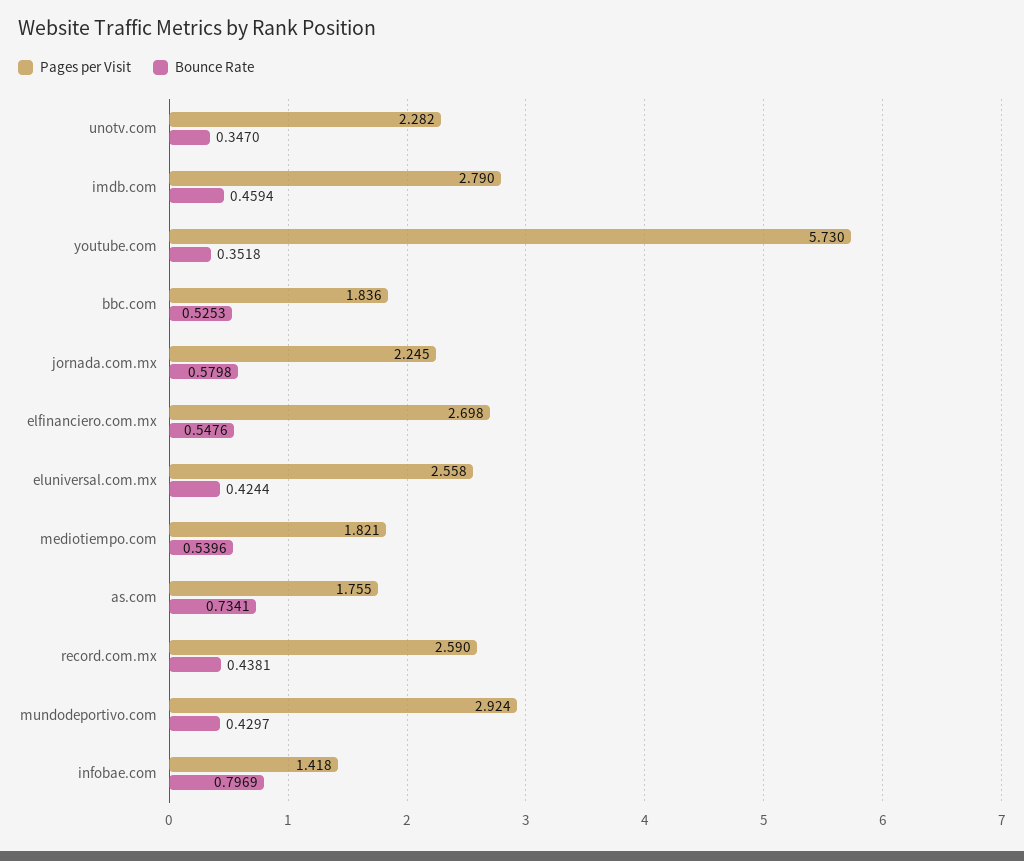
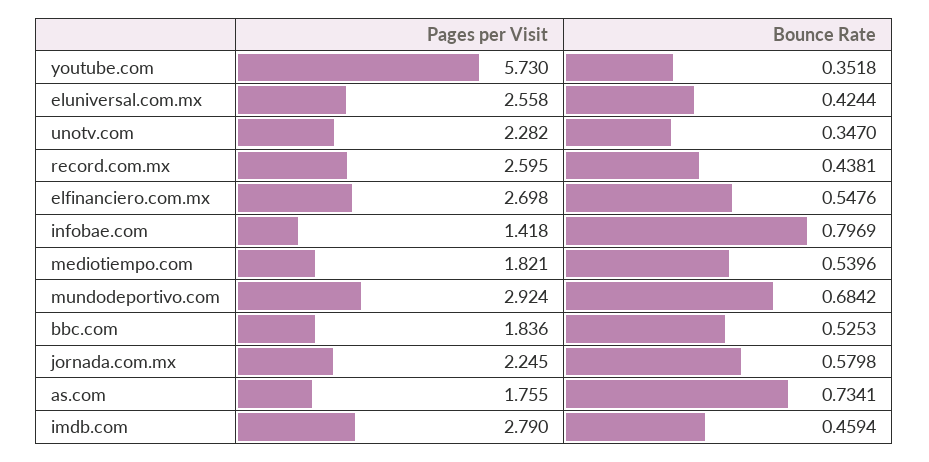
  {
    "Pages per Visit": {
      "unotv.com": 2.282,
      "imdb.com": 2.79,
      "youtube.com": 5.73,
      "bbc.com": 1.836,
      "jornada.com.mx": 2.245,
      "elfinanciero.com.mx": 2.698,
      "eluniversal.com.mx": 2.558,
      "mediotiempo.com": 1.821,
      "as.com": 1.755,
-     "record.com.mx": 2.59,
+     "record.com.mx": 2.595,
      "mundodeportivo.com": 2.924,
      "infobae.com": 1.418
    },
    "Bounce Rate": {
      "unotv.com": 0.347,
      "imdb.com": 0.4594,
      "youtube.com": 0.3518,
      "bbc.com": 0.5253,
      "jornada.com.mx": 0.5798,
      "elfinanciero.com.mx": 0.5476,
      "eluniversal.com.mx": 0.4244,
      "mediotiempo.com": 0.5396,
      "as.com": 0.7341,
      "record.com.mx": 0.4381,
-     "mundodeportivo.com": 0.4297,
+     "mundodeportivo.com": 0.6842,
      "infobae.com": 0.7969
    }
  }

